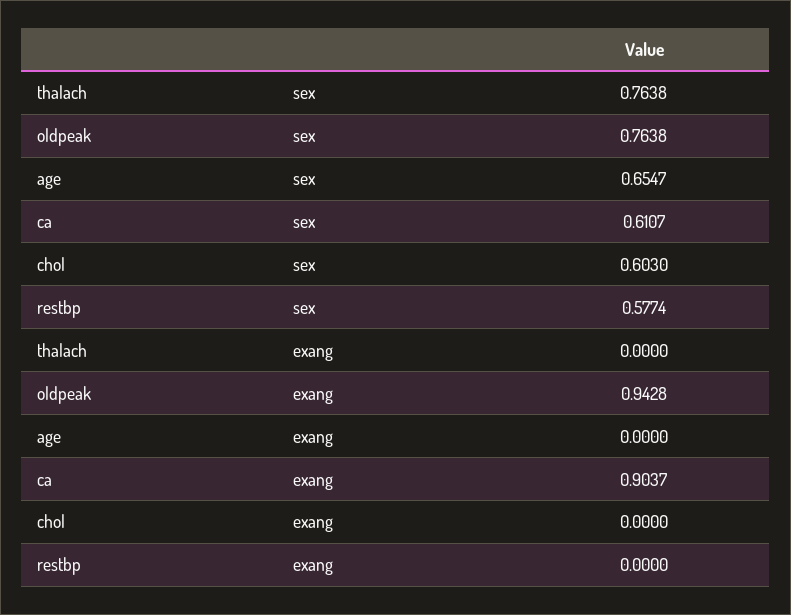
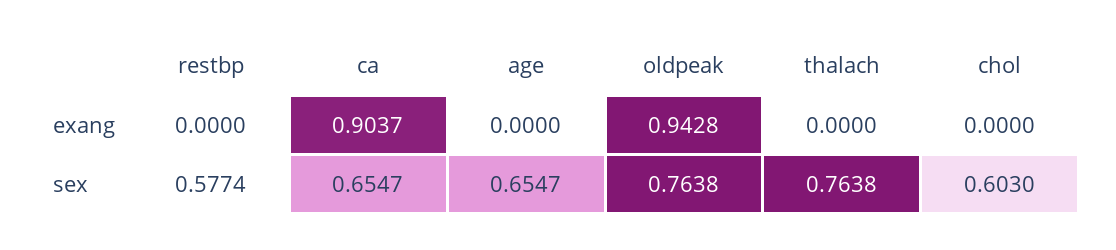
  {
    "thalach": {
      "sex": 0.7638,
      "exang": 0
    },
    "oldpeak": {
      "sex": 0.7638,
      "exang": 0.9428
    },
    "age": {
      "sex": 0.6547,
      "exang": 0
    },
    "ca": {
-     "sex": 0.6107,
+     "sex": 0.6547,
      "exang": 0.9037
    },
    "chol": {
      "sex": 0.603,
      "exang": 0
    },
    "restbp": {
      "sex": 0.5774,
      "exang": 0
    }
  }

